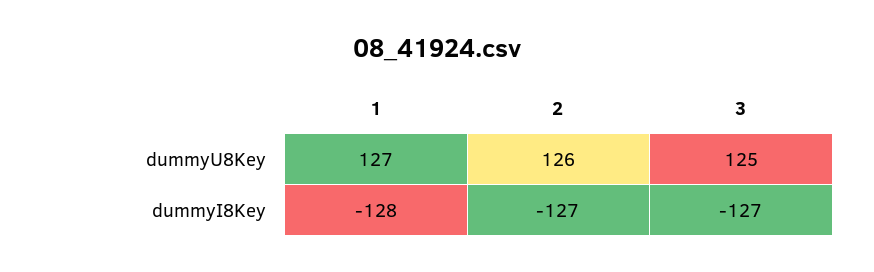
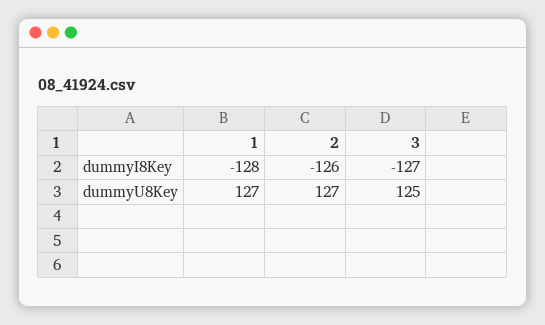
  {
    "1": {
      "dummyU8Key": 127,
      "dummyI8Key": -128
    },
    "2": {
-     "dummyU8Key": 126,
+     "dummyU8Key": 127,
-     "dummyI8Key": -127
+     "dummyI8Key": -126
    },
    "3": {
      "dummyU8Key": 125,
      "dummyI8Key": -127
    }
  }

